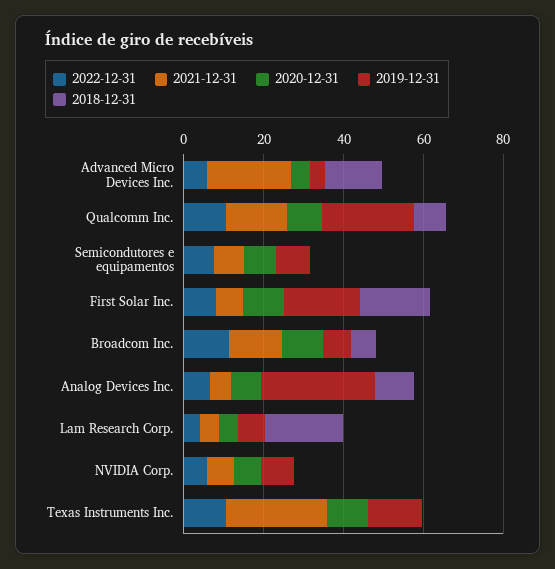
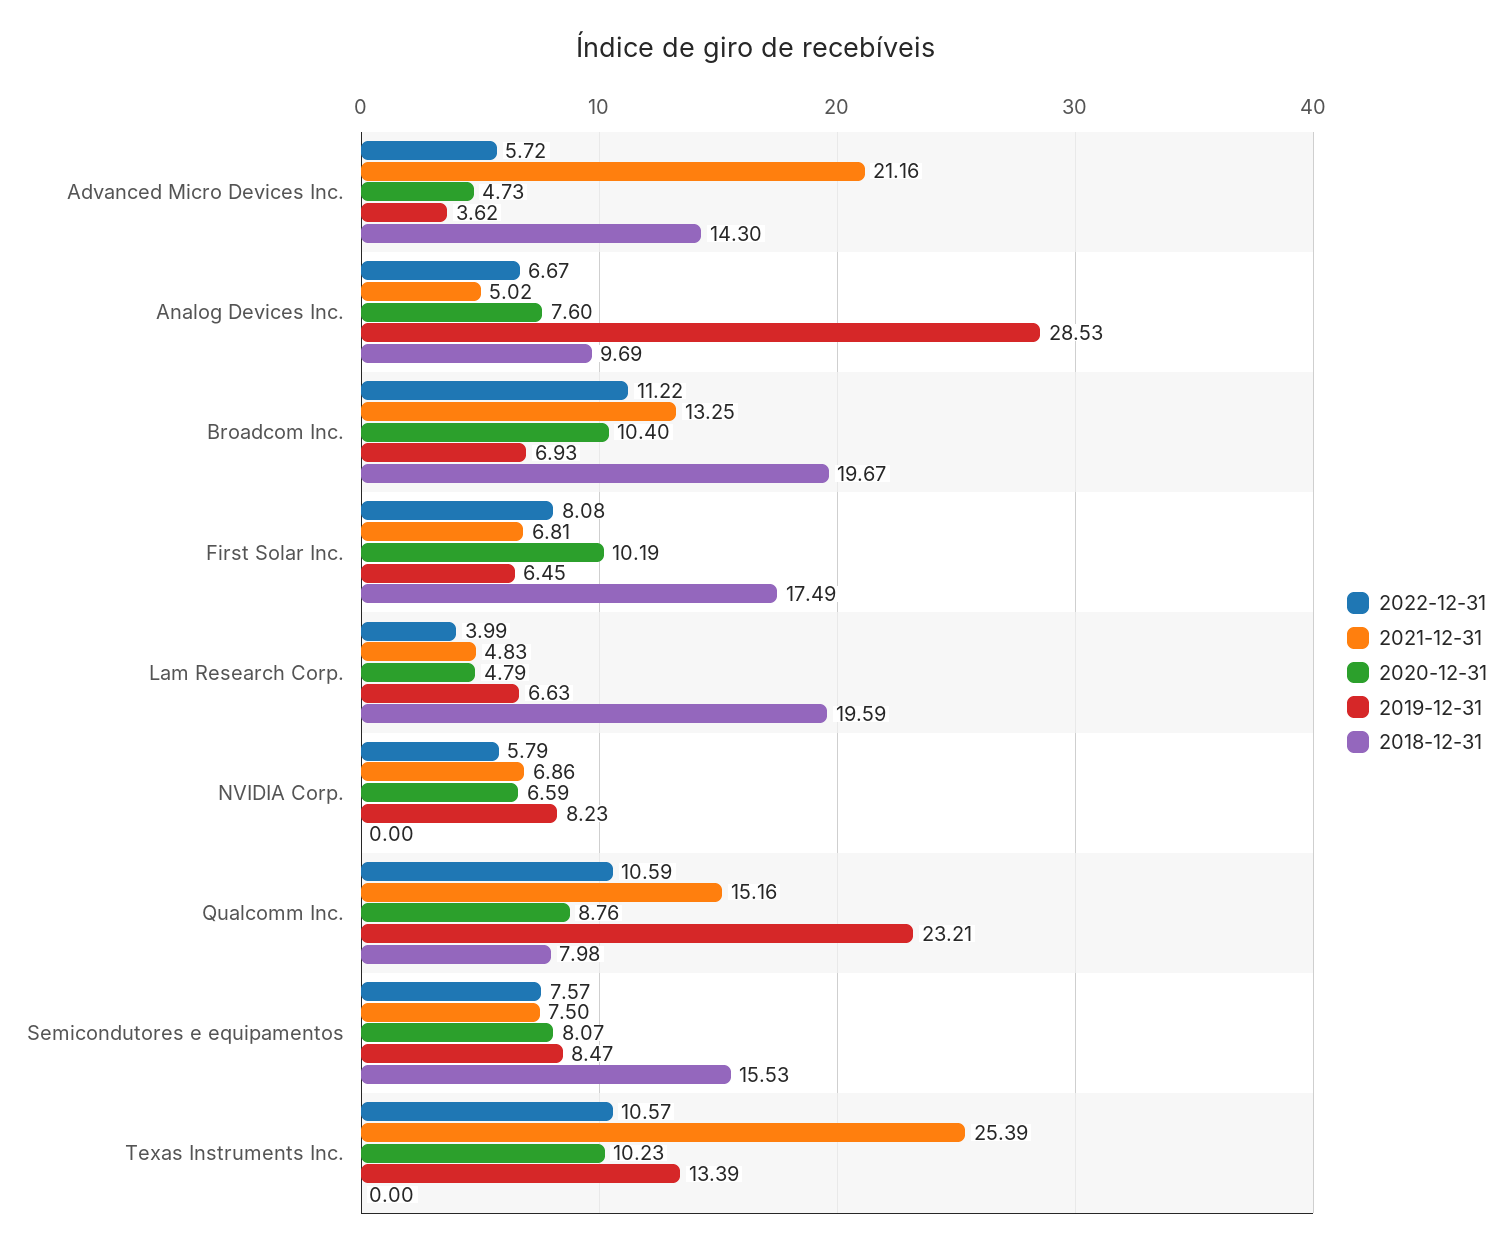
  {
    "2022-12-31": {
      "Advanced Micro Devices Inc.": 5.72,
      "Qualcomm Inc.": 10.59,
      "Semicondutores e equipamentos": 7.57,
      "First Solar Inc.": 8.08,
      "Broadcom Inc.": 11.22,
      "Analog Devices Inc.": 6.67,
      "Lam Research Corp.": 3.99,
      "NVIDIA Corp.": 5.79,
      "Texas Instruments Inc.": 10.57
    },
    "2021-12-31": {
      "Advanced Micro Devices Inc.": 21.16,
      "Qualcomm Inc.": 15.16,
      "Semicondutores e equipamentos": 7.5,
      "First Solar Inc.": 6.81,
      "Broadcom Inc.": 13.25,
      "Analog Devices Inc.": 5.02,
      "Lam Research Corp.": 4.83,
      "NVIDIA Corp.": 6.86,
      "Texas Instruments Inc.": 25.39
    },
    "2020-12-31": {
      "Advanced Micro Devices Inc.": 4.73,
      "Qualcomm Inc.": 8.76,
      "Semicondutores e equipamentos": 8.07,
      "First Solar Inc.": 10.19,
      "Broadcom Inc.": 10.4,
      "Analog Devices Inc.": 7.6,
      "Lam Research Corp.": 4.79,
      "NVIDIA Corp.": 6.59,
      "Texas Instruments Inc.": 10.23
    },
    "2019-12-31": {
      "Advanced Micro Devices Inc.": 3.62,
      "Qualcomm Inc.": 23.21,
      "Semicondutores e equipamentos": 8.47,
-     "First Solar Inc.": 20,
+     "First Solar Inc.": 6.45,
      "Broadcom Inc.": 6.93,
      "Analog Devices Inc.": 28.53,
      "Lam Research Corp.": 6.63,
      "NVIDIA Corp.": 8.23,
      "Texas Instruments Inc.": 13.39
    },
    "2018-12-31": {
      "Advanced Micro Devices Inc.": 14.3,
      "Qualcomm Inc.": 7.98,
-     "Semicondutores e equipamentos": 0,
+     "Semicondutores e equipamentos": 15.53,
      "First Solar Inc.": 17.49,
-     "Broadcom Inc.": 5,
+     "Broadcom Inc.": 19.67,
      "Analog Devices Inc.": 9.69,
      "Lam Research Corp.": 19.59,
      "NVIDIA Corp.": 0,
      "Texas Instruments Inc.": 0
    }
  }

